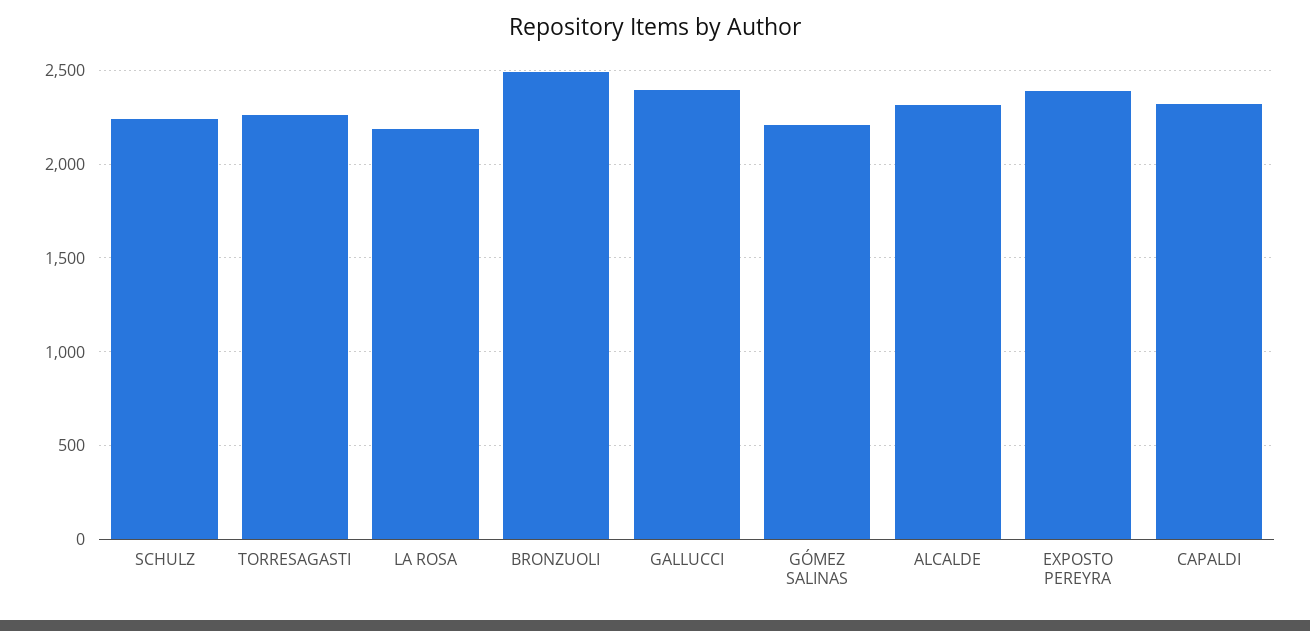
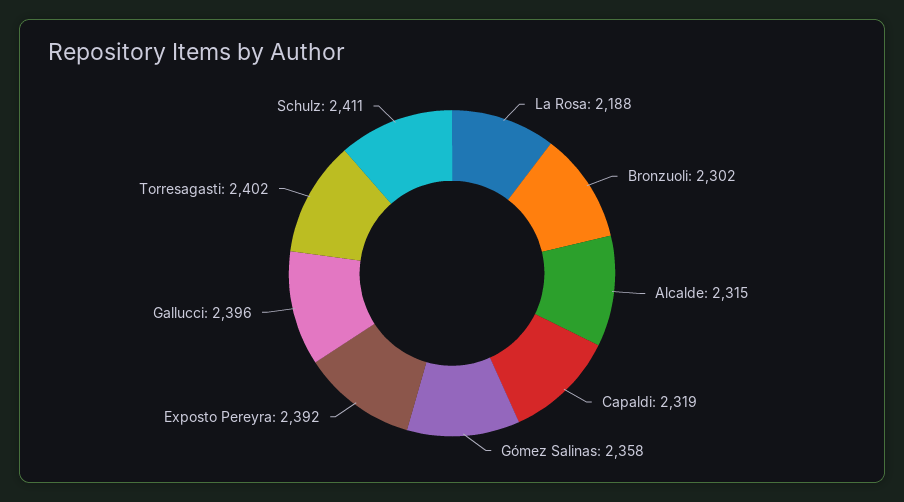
  {
-   "SCHULZ": 2250,
+   "SCHULZ": 2411,
-   "TORRESAGASTI": 2250,
+   "TORRESAGASTI": 2402,
    "LA ROSA": 2188,
-   "BRONZUOLI": 2500,
+   "BRONZUOLI": 2302,
    "GALLUCCI": 2396,
-   "GÓMEZ SALINAS": 2200,
+   "GÓMEZ SALINAS": 2358,
    "ALCALDE": 2315,
    "EXPOSTO PEREYRA": 2392,
    "CAPALDI": 2319
  }

